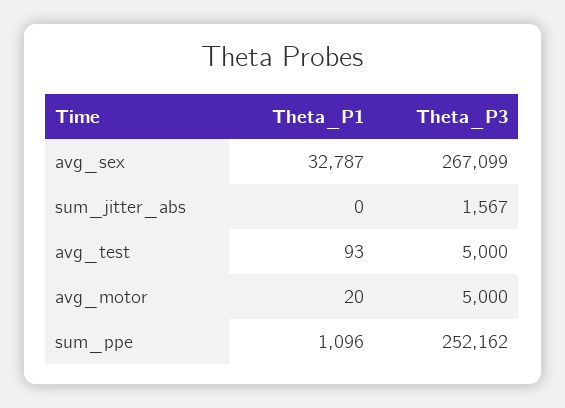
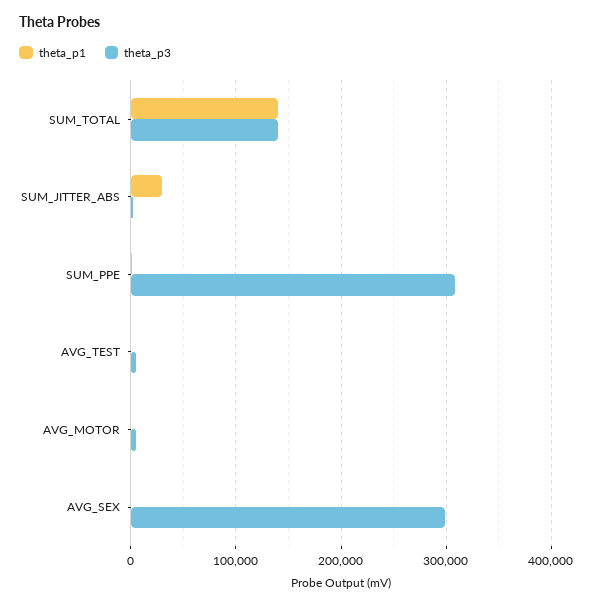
  {
    "Theta_P1": {
-     "avg_sex": 32787,
+     "avg_sex": 0,
-     "sum_jitter_abs": 0,
+     "sum_jitter_abs": 30000,
      "avg_test": 93,
      "avg_motor": 20,
-     "sum_ppe": 1096
+     "sum_ppe": 1096,
+     "SUM_TOTAL": 140000
    },
    "Theta_P3": {
-     "avg_sex": 267099,
+     "avg_sex": 300000,
      "sum_jitter_abs": 1567,
      "avg_test": 5000,
      "avg_motor": 5000,
-     "sum_ppe": 252162
+     "sum_ppe": 310000,
+     "SUM_TOTAL": 140000
    }
  }

